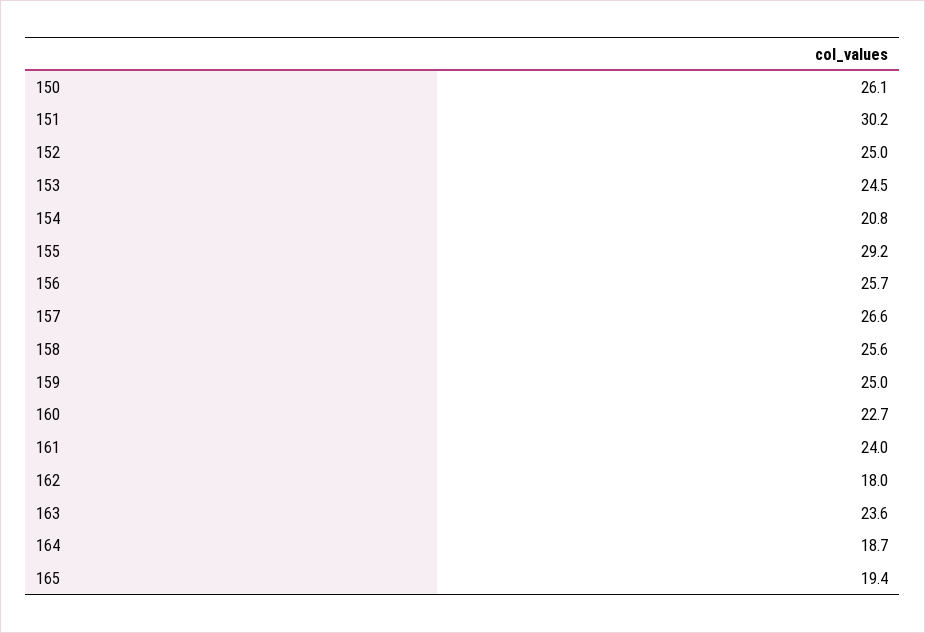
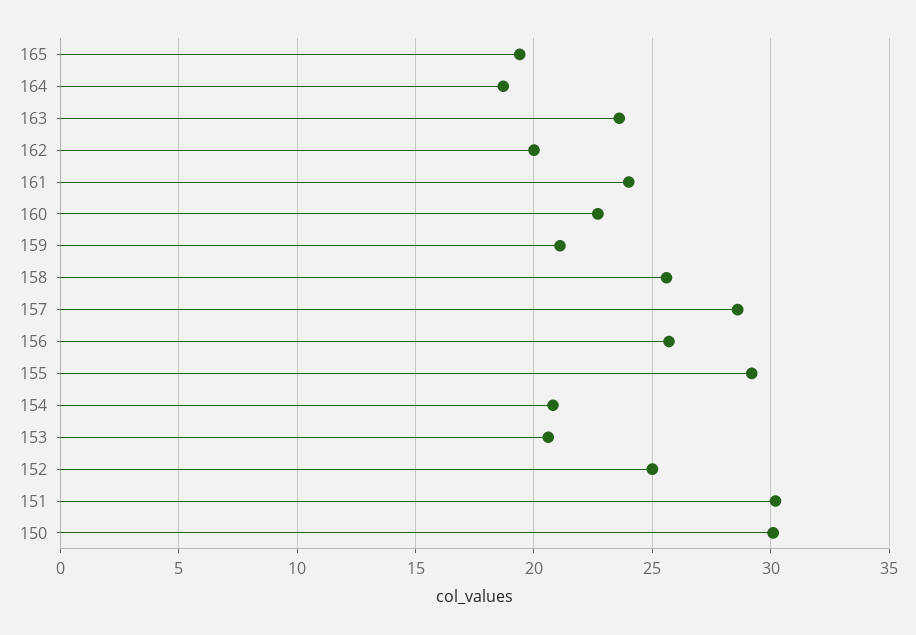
  {
-   "150": 26.1,
+   "150": 30,
    "151": 30.2,
    "152": 25,
-   "153": 24.5,
+   "153": 20.5,
    "154": 20.8,
    "155": 29.2,
    "156": 25.7,
-   "157": 26.6,
+   "157": 28.5,
    "158": 25.6,
-   "159": 25,
+   "159": 21,
    "160": 22.7,
    "161": 24,
-   "162": 18,
+   "162": 20,
    "163": 23.6,
    "164": 18.7,
    "165": 19.4
  }

